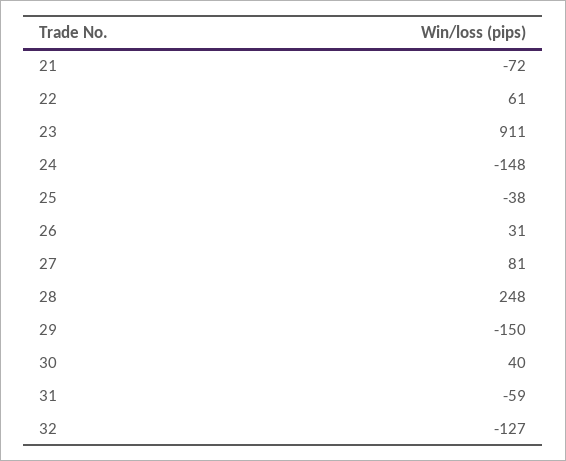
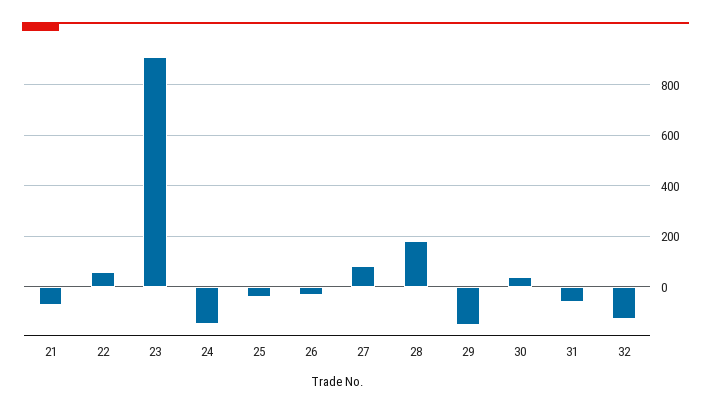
  {
    "21": -72,
    "22": 61,
    "23": 911,
    "24": -148,
    "25": -38,
-   "26": 31,
+   "26": -25,
    "27": 81,
-   "28": 248,
+   "28": 175,
    "29": -150,
    "30": 40,
    "31": -59,
    "32": -127
  }

